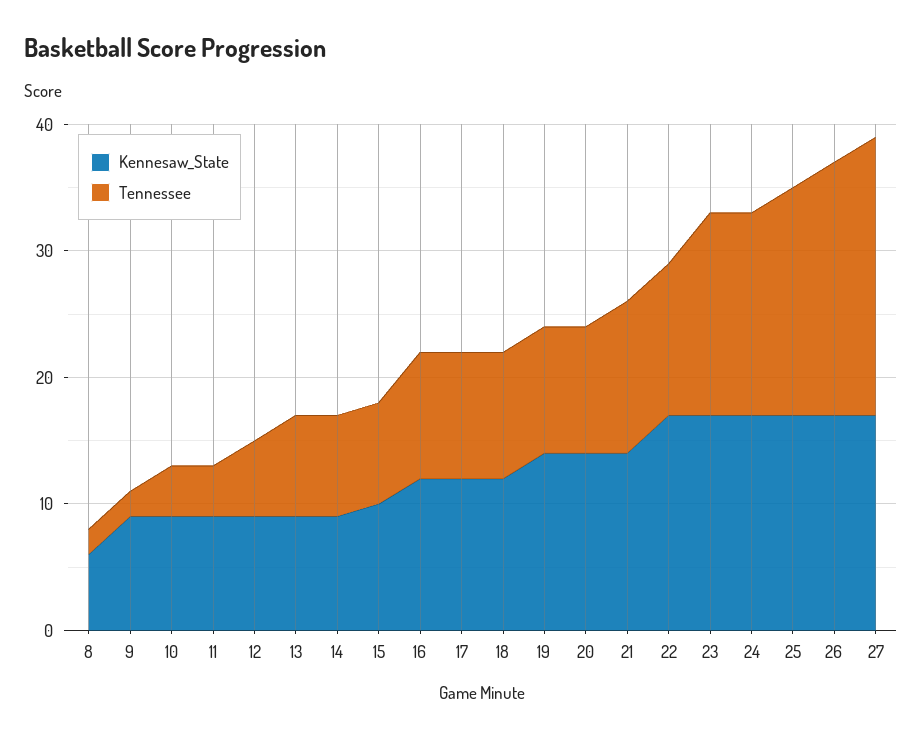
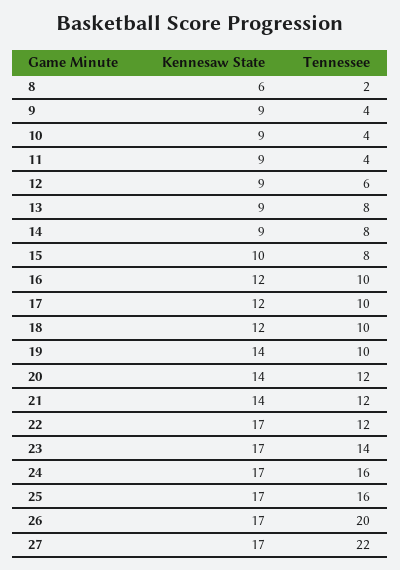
  {
    "Kennesaw_State": {
      "8": 6,
      "9": 9,
      "10": 9,
      "11": 9,
      "12": 9,
      "13": 9,
      "14": 9,
      "15": 10,
      "16": 12,
      "17": 12,
      "18": 12,
      "19": 14,
      "20": 14,
      "21": 14,
      "22": 17,
      "23": 17,
      "24": 17,
      "25": 17,
      "26": 17,
      "27": 17
    },
    "Tennessee": {
      "8": 2,
-     "9": 2,
+     "9": 4,
      "10": 4,
      "11": 4,
      "12": 6,
      "13": 8,
      "14": 8,
      "15": 8,
      "16": 10,
      "17": 10,
      "18": 10,
      "19": 10,
-     "20": 10,
+     "20": 12,
      "21": 12,
      "22": 12,
-     "23": 16,
+     "23": 14,
      "24": 16,
-     "25": 18,
+     "25": 16,
      "26": 20,
      "27": 22
    }
  }

